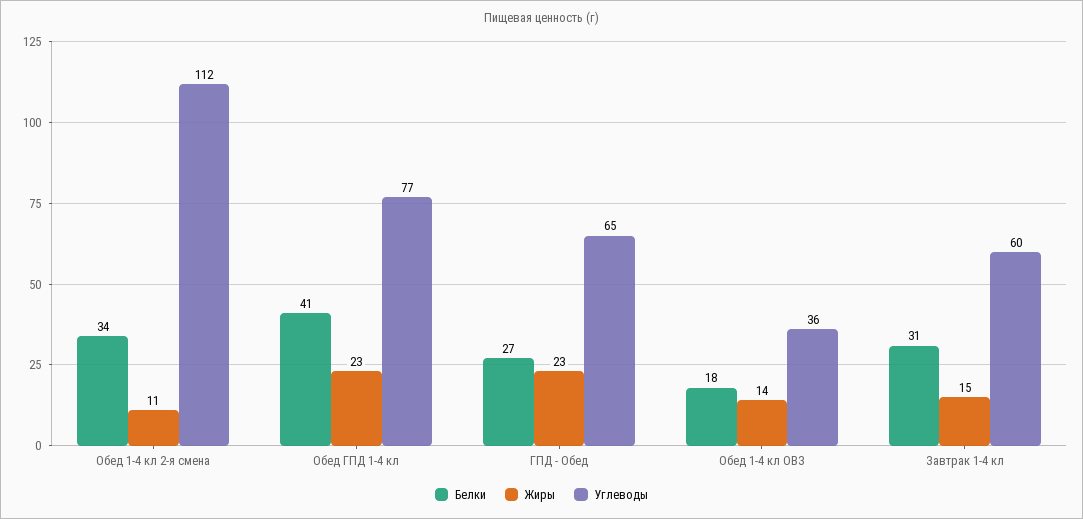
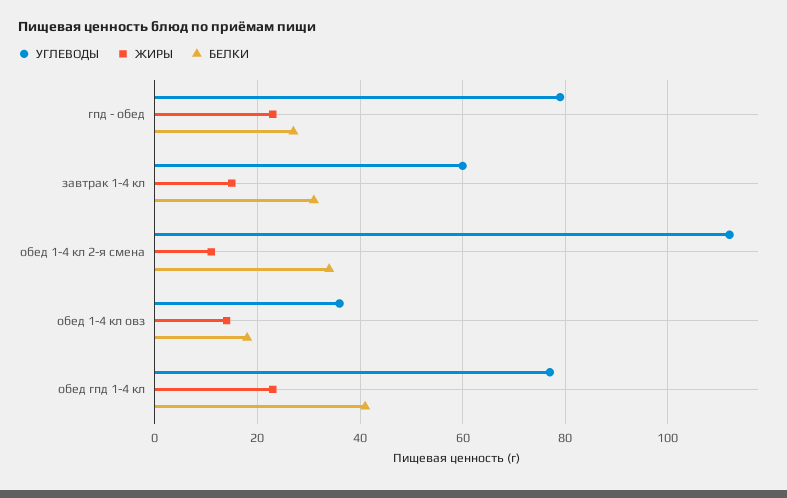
  {
    "Белки": {
      "Обед 1-4 кл 2-я смена": 34,
      "Обед ГПД 1-4 кл": 41,
      "ГПД - Обед": 27,
      "Обед 1-4 кл ОВЗ": 18,
      "Завтрак 1-4 кл": 31
    },
    "Жиры": {
      "Обед 1-4 кл 2-я смена": 11,
      "Обед ГПД 1-4 кл": 23,
      "ГПД - Обед": 23,
      "Обед 1-4 кл ОВЗ": 14,
      "Завтрак 1-4 кл": 15
    },
    "Углеводы": {
      "Обед 1-4 кл 2-я смена": 112,
      "Обед ГПД 1-4 кл": 77,
-     "ГПД - Обед": 65,
+     "ГПД - Обед": 80,
      "Обед 1-4 кл ОВЗ": 36,
      "Завтрак 1-4 кл": 60
    }
  }

